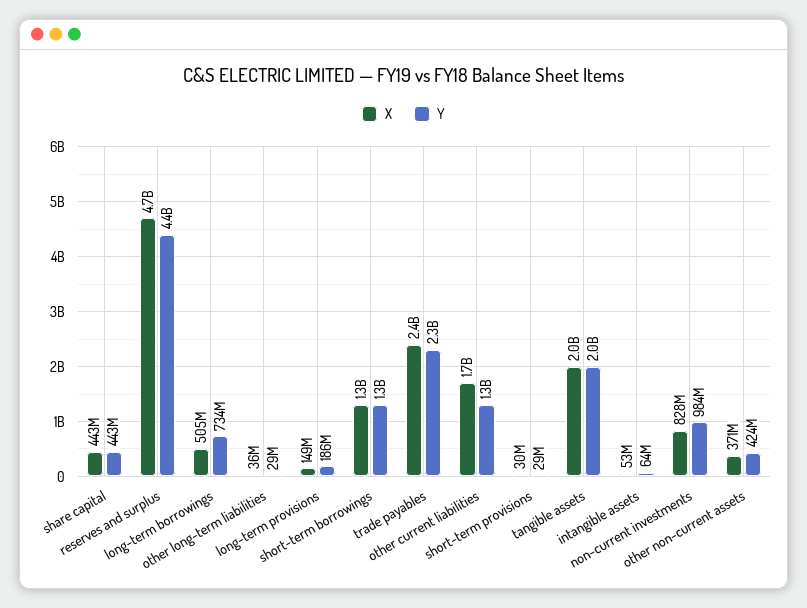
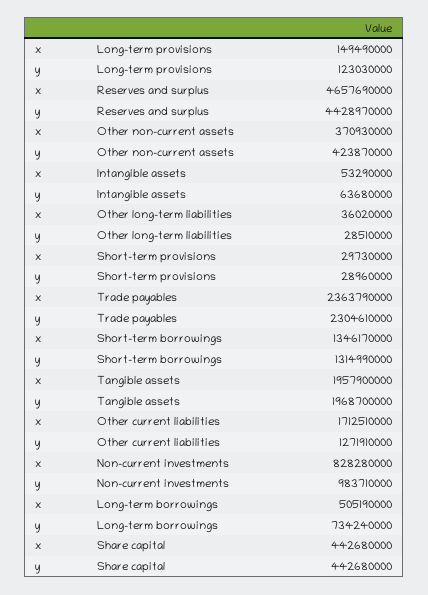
  {
    "X": {
      "share capital": 442680000,
      "reserves and surplus": 4657690000,
      "long-term borrowings": 505190000,
      "other long-term liabilities": 36020000,
      "long-term provisions": 149490000,
      "short-term borrowings": 1346170000,
      "trade payables": 2363790000,
      "other current liabilities": 1712510000,
      "short-term provisions": 29730000,
      "tangible assets": 1957900000,
      "intangible assets": 53290000,
      "non-current investments": 828280000,
      "other non-current assets": 370930000
    },
    "Y": {
      "share capital": 442680000,
      "reserves and surplus": 4428970000,
      "long-term borrowings": 734240000,
      "other long-term liabilities": 28510000,
-     "long-term provisions": 186000000,
+     "long-term provisions": 123030000,
      "short-term borrowings": 1314990000,
      "trade payables": 2304610000,
      "other current liabilities": 1271910000,
      "short-term provisions": 28960000,
      "tangible assets": 1968700000,
      "intangible assets": 63680000,
      "non-current investments": 983710000,
      "other non-current assets": 423870000
    }
  }

